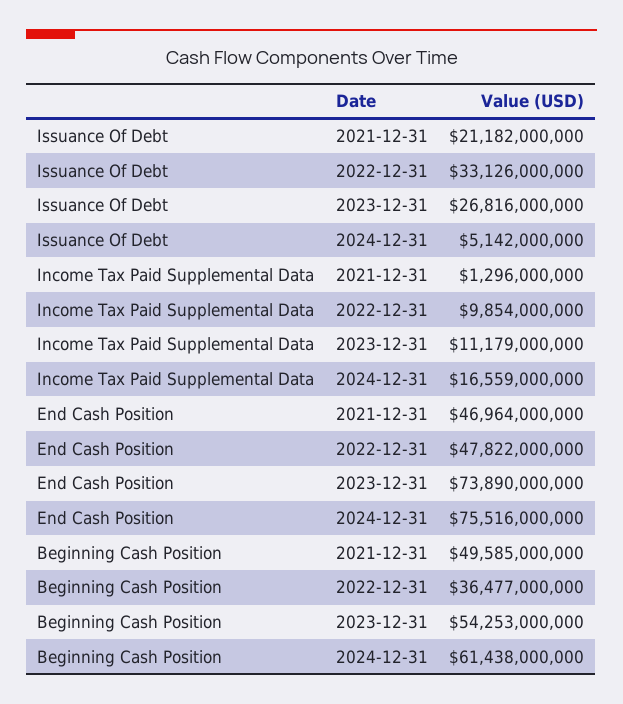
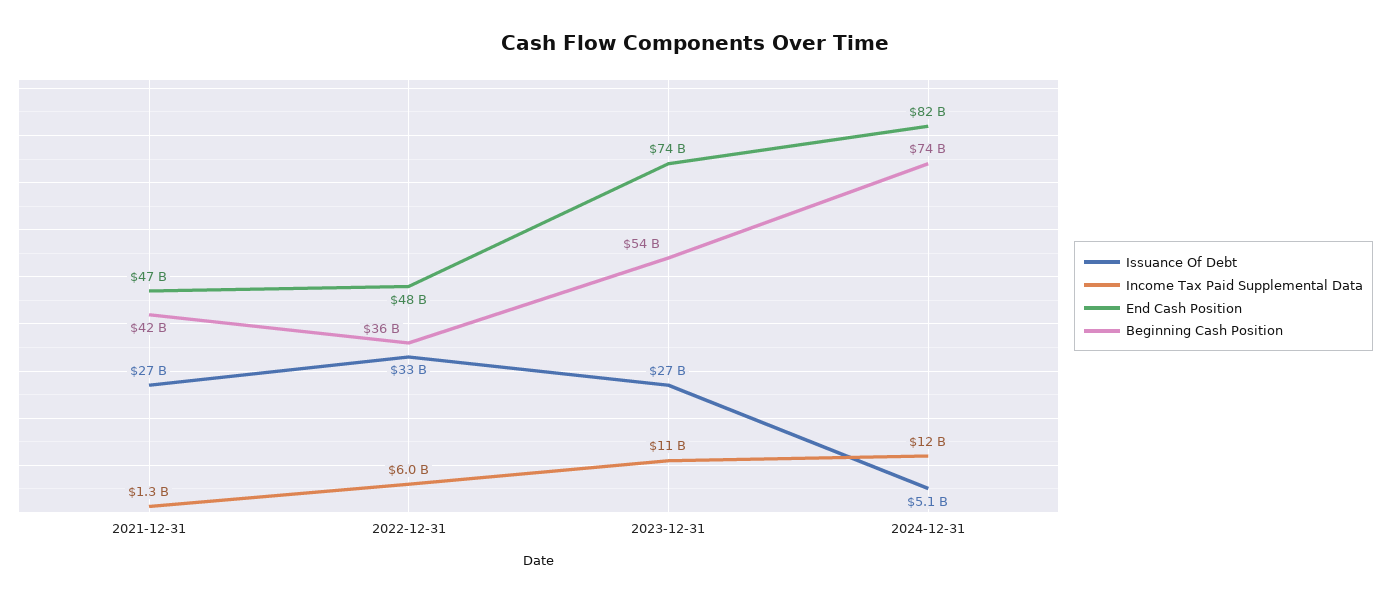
  {
    "Issuance Of Debt": {
-     "2021-12-31": 21182000000,
+     "2021-12-31": 27000000000,
      "2022-12-31": 33126000000,
      "2023-12-31": 26816000000,
      "2024-12-31": 5142000000
    },
    "Income Tax Paid Supplemental Data": {
      "2021-12-31": 1296000000,
-     "2022-12-31": 9854000000,
+     "2022-12-31": 6000000000,
      "2023-12-31": 11179000000,
-     "2024-12-31": 16559000000
+     "2024-12-31": 12000000000
    },
    "End Cash Position": {
      "2021-12-31": 46964000000,
      "2022-12-31": 47822000000,
      "2023-12-31": 73890000000,
-     "2024-12-31": 75516000000
+     "2024-12-31": 82000000000
    },
    "Beginning Cash Position": {
-     "2021-12-31": 49585000000,
+     "2021-12-31": 42000000000,
      "2022-12-31": 36477000000,
      "2023-12-31": 54253000000,
-     "2024-12-31": 61438000000
+     "2024-12-31": 74000000000
    }
  }

